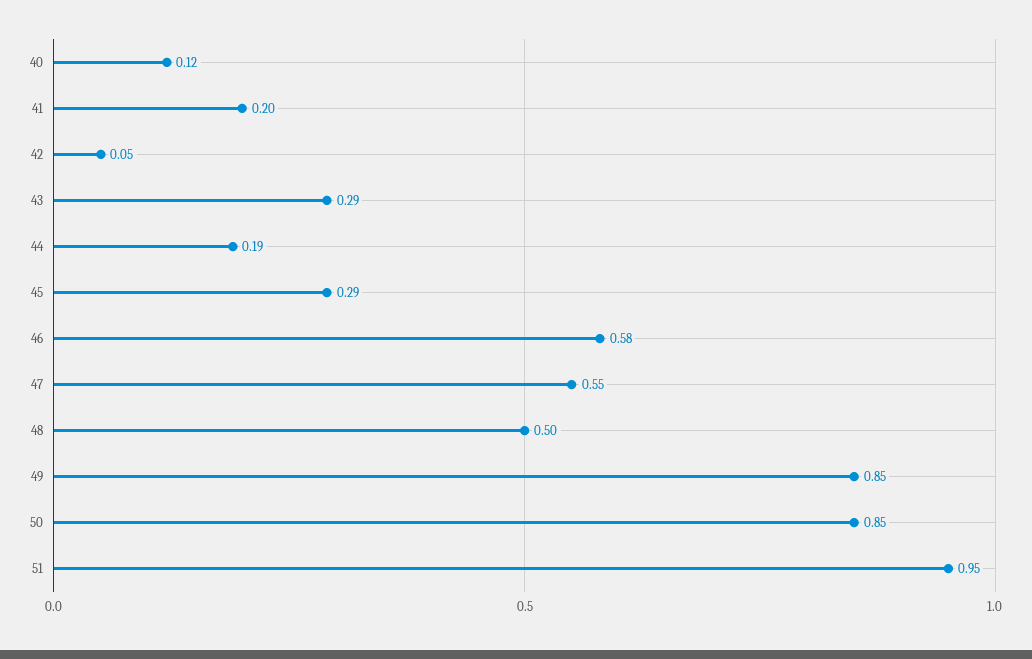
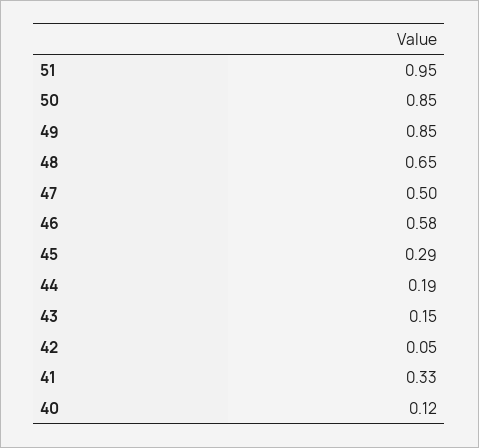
  {
    "40": 0.12,
-   "41": 0.2,
+   "41": 0.33,
    "42": 0.05,
-   "43": 0.29,
+   "43": 0.15,
    "44": 0.19,
    "45": 0.29,
    "46": 0.58,
-   "47": 0.55,
+   "47": 0.5,
-   "48": 0.5,
+   "48": 0.65,
    "49": 0.85,
    "50": 0.85,
    "51": 0.95
  }

